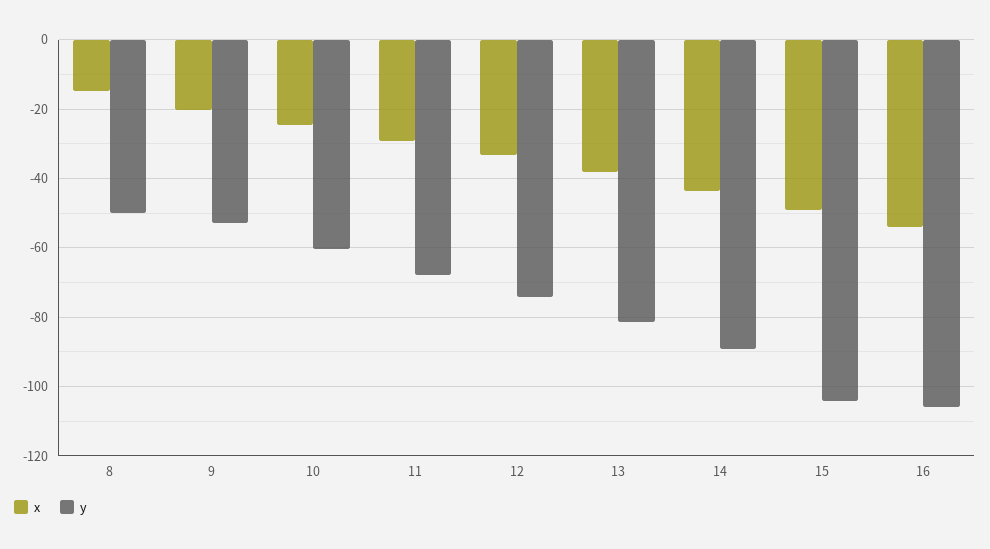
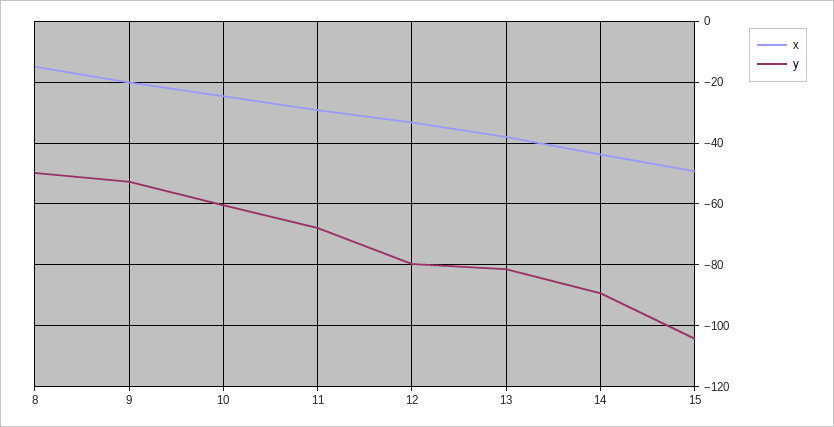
  {
    "x": {
      "8": -14,
      "9": -20,
      "10": -24,
      "11": -30,
      "12": -34,
      "13": -38,
      "14": -44,
-     "15": -50,
+     "15": -50
-     "16": -54
    },
    "y": {
      "8": -50,
      "9": -52,
      "10": -60,
      "11": -68,
-     "12": -74,
+     "12": -80,
      "13": -82,
      "14": -90,
-     "15": -104,
+     "15": -104
-     "16": -106
    }
  }

